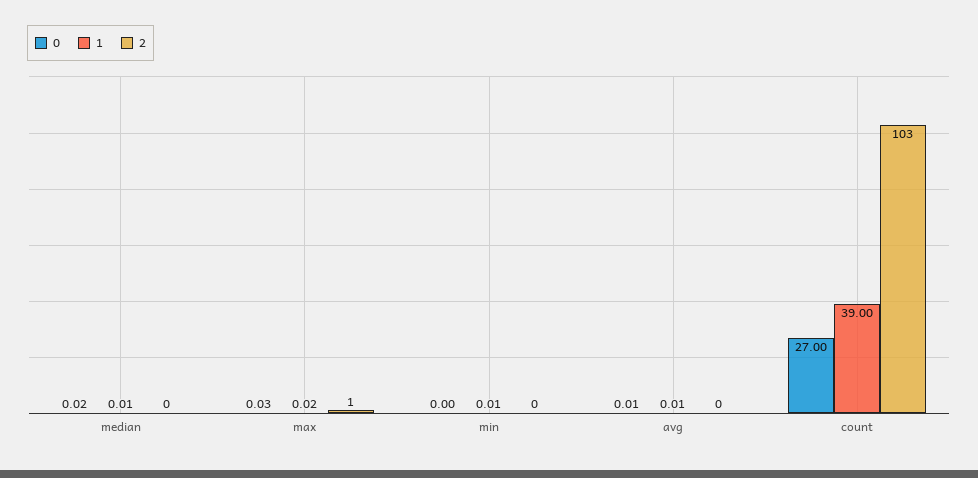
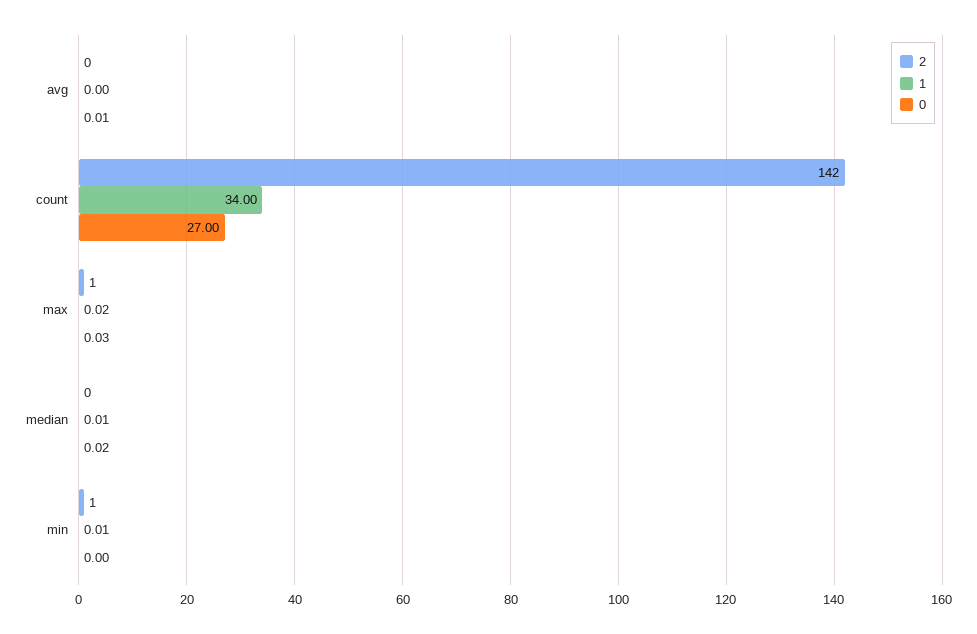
  {
    "0": {
      "median": 0.02,
      "max": 0.03,
      "min": 0,
      "avg": 0.01,
      "count": 27
    },
    "1": {
      "median": 0.01,
      "max": 0.02,
      "min": 0.01,
-     "avg": 0.01,
+     "avg": 0,
-     "count": 39
+     "count": 34
    },
    "2": {
      "median": 0,
      "max": 1,
-     "min": 0,
+     "min": 1,
      "avg": 0,
-     "count": 103
+     "count": 142
    }
  }

